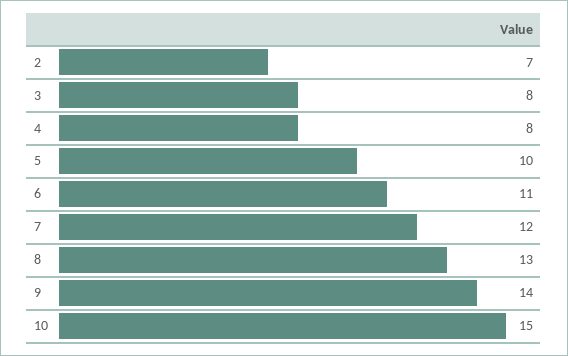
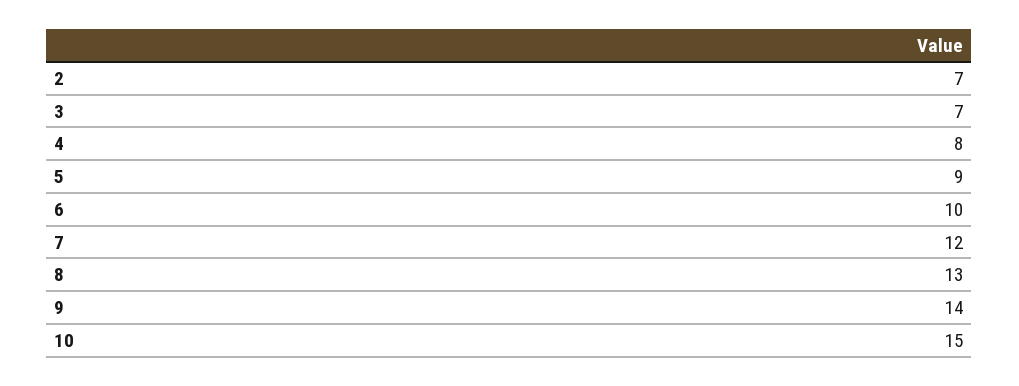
  {
    "2": 7,
-   "3": 8,
+   "3": 7,
    "4": 8,
-   "5": 10,
+   "5": 9,
-   "6": 11,
+   "6": 10,
    "7": 12,
    "8": 13,
    "9": 14,
    "10": 15
  }

